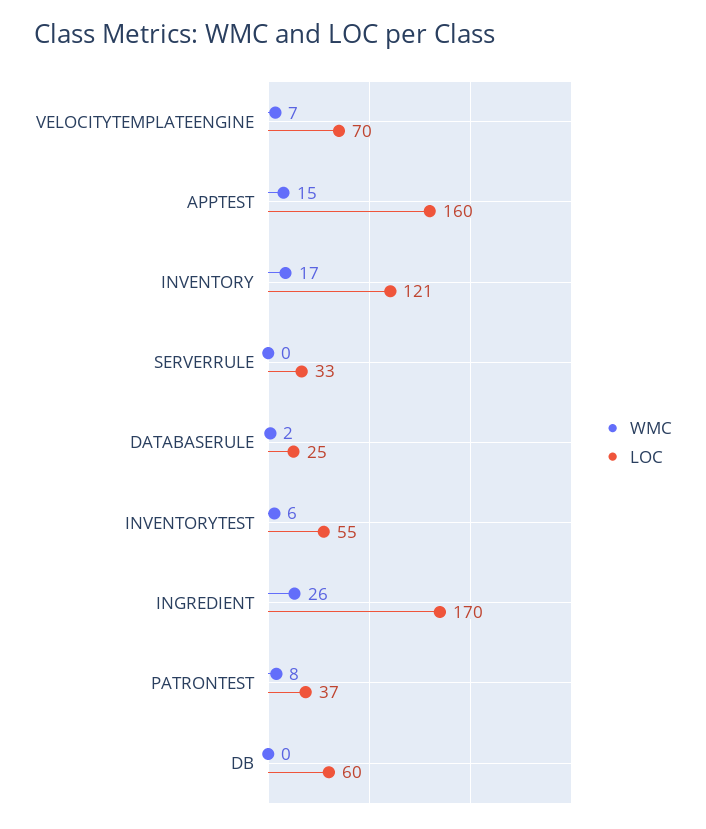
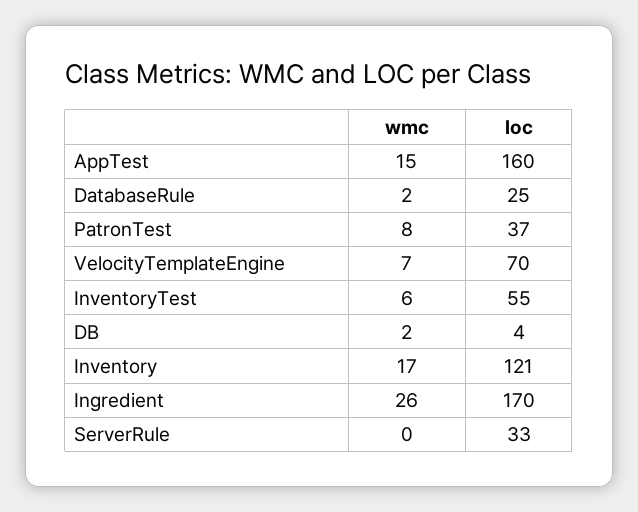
  {
    "WMC": {
      "VELOCITYTEMPLATEENGINE": 7,
      "APPTEST": 15,
      "INVENTORY": 17,
      "SERVERRULE": 0,
      "DATABASERULE": 2,
      "INVENTORYTEST": 6,
      "INGREDIENT": 26,
      "PATRONTEST": 8,
-     "DB": 0
+     "DB": 2
    },
    "LOC": {
      "VELOCITYTEMPLATEENGINE": 70,
      "APPTEST": 160,
      "INVENTORY": 121,
      "SERVERRULE": 33,
      "DATABASERULE": 25,
      "INVENTORYTEST": 55,
      "INGREDIENT": 170,
      "PATRONTEST": 37,
-     "DB": 60
+     "DB": 4
    }
  }

